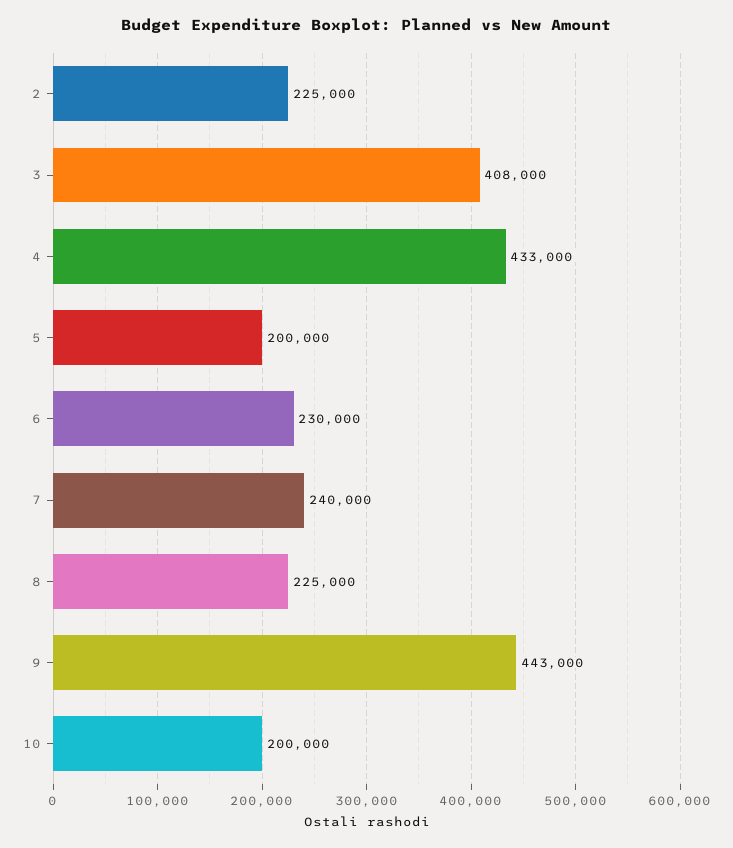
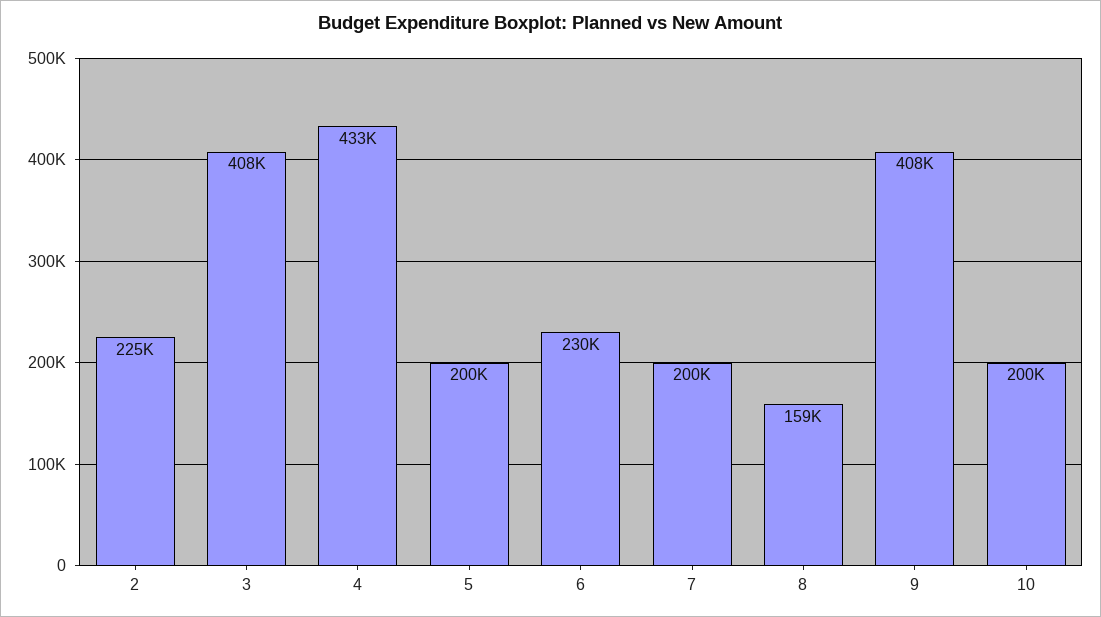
  {
    "2": 225000,
    "3": 408000,
    "4": 433000,
    "5": 200000,
    "6": 230000,
-   "7": 240000,
+   "7": 200000,
-   "8": 225000,
+   "8": 159000,
-   "9": 443000,
+   "9": 408000,
    "10": 200000
  }

